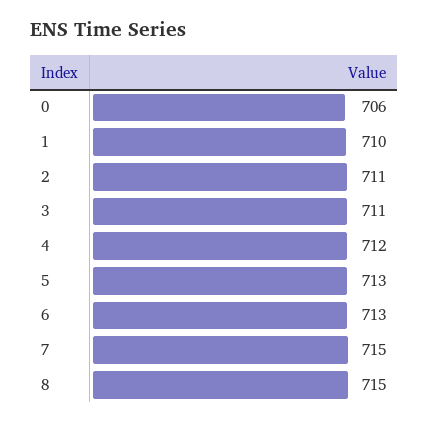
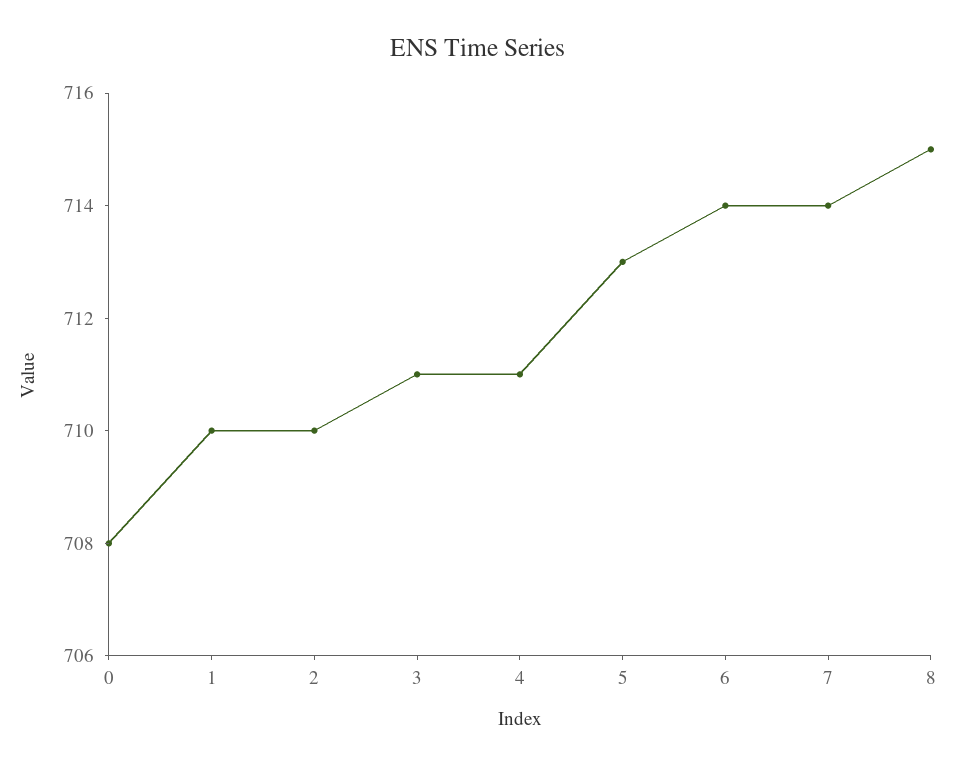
  {
-   "0": 706,
+   "0": 708,
    "1": 710,
-   "2": 711,
+   "2": 710,
    "3": 711,
-   "4": 712,
+   "4": 711,
    "5": 713,
-   "6": 713,
+   "6": 714,
-   "7": 715,
+   "7": 714,
    "8": 715
  }

